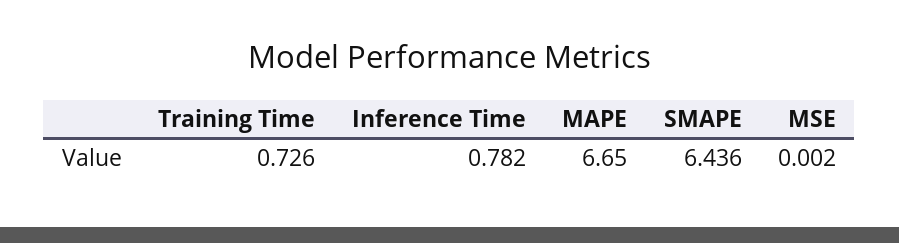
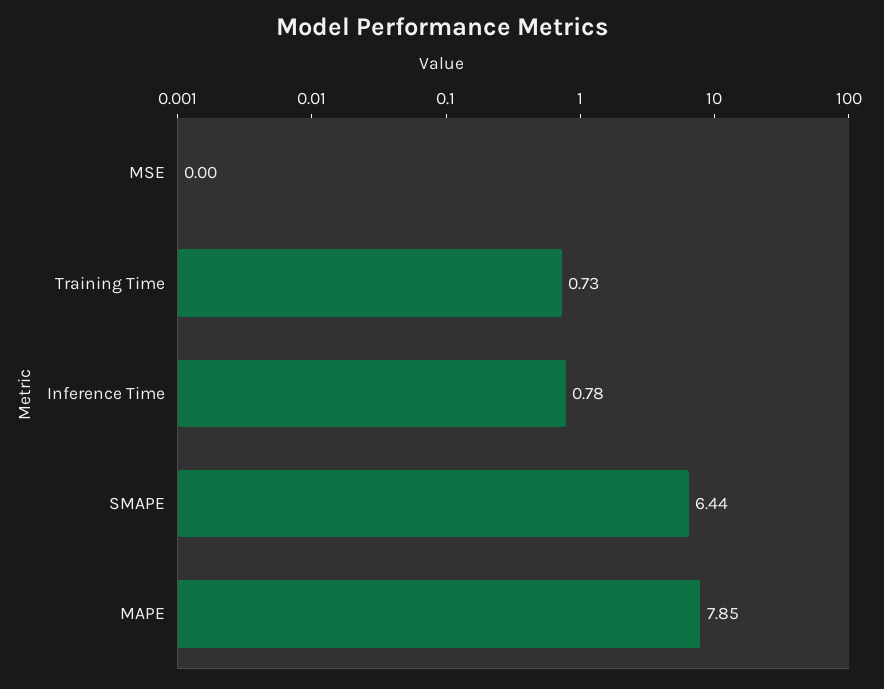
  {
    "Training Time": 0.726,
    "Inference Time": 0.782,
-   "MAPE": 6.65,
+   "MAPE": 7.85,
    "SMAPE": 6.436,
    "MSE": 0.002
  }

